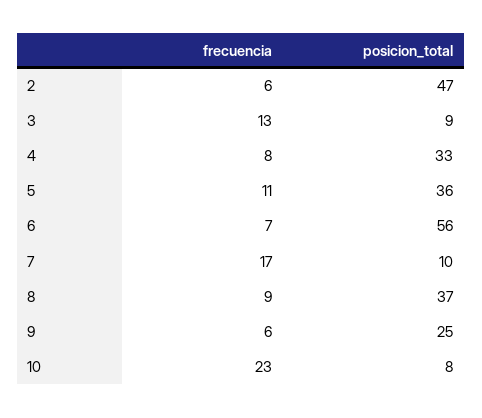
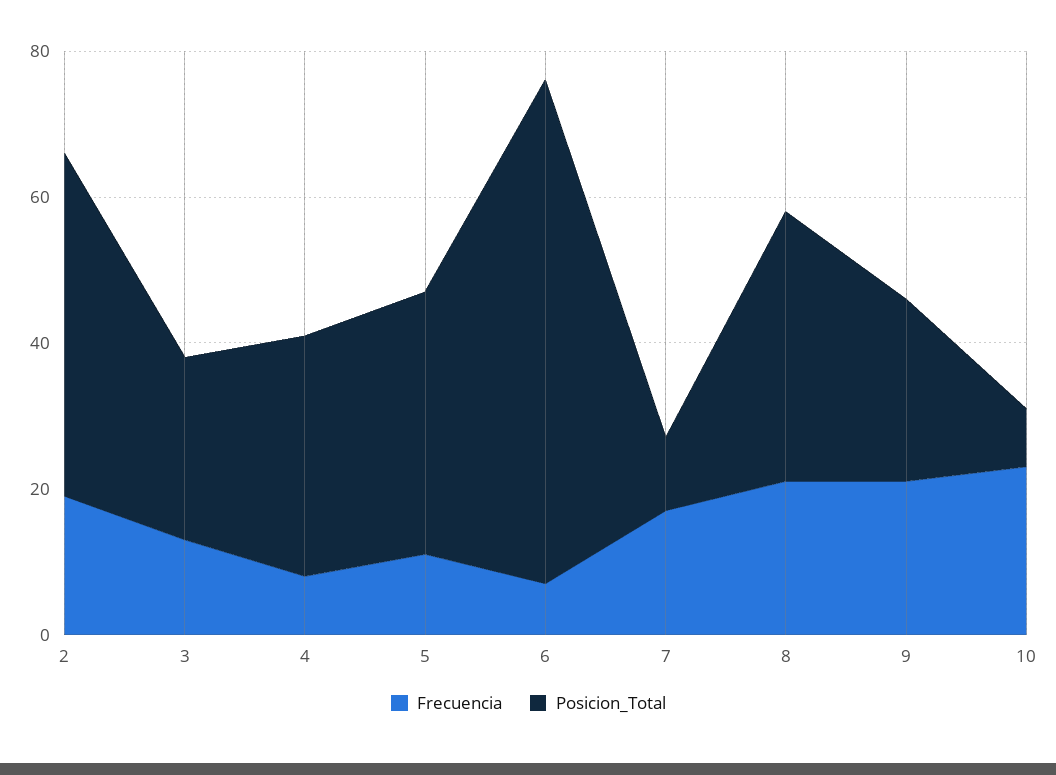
  {
    "frecuencia": {
-     "2": 6,
+     "2": 20,
      "3": 13,
      "4": 8,
      "5": 11,
      "6": 7,
      "7": 17,
-     "8": 9,
+     "8": 20,
-     "9": 6,
+     "9": 20,
      "10": 23
    },
    "posicion_total": {
      "2": 47,
-     "3": 9,
+     "3": 25,
      "4": 33,
      "5": 36,
-     "6": 56,
+     "6": 70,
      "7": 10,
      "8": 37,
      "9": 25,
      "10": 8
    }
  }

